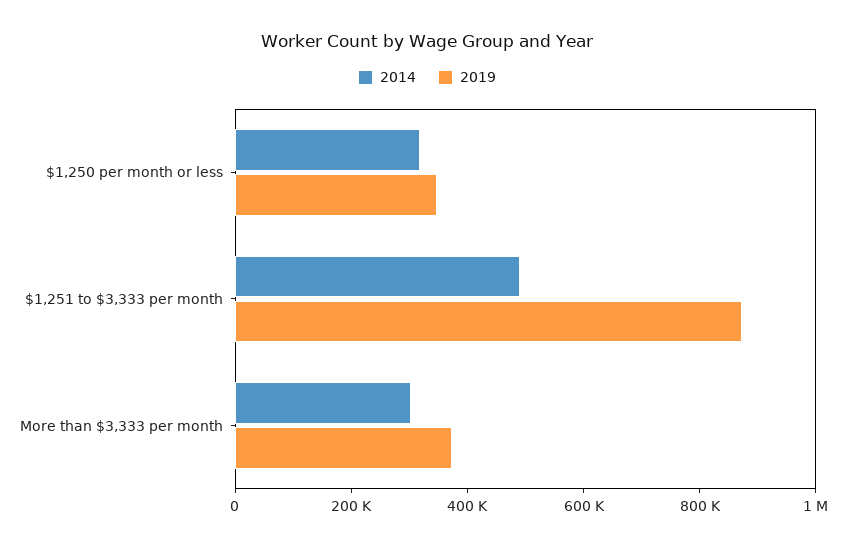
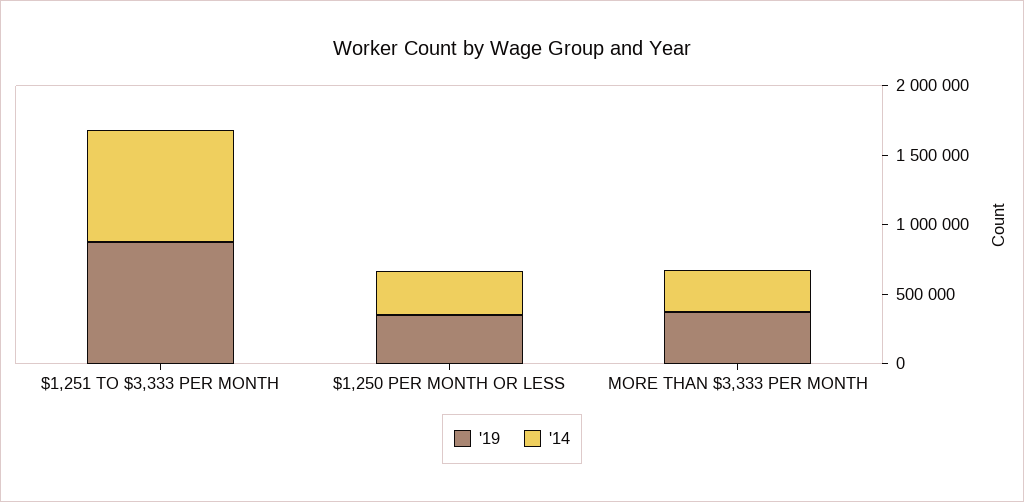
  {
    "2014": {
      "$1,250 per month or less": 300000,
-     "$1,251 to $3,333 per month": 500000,
+     "$1,251 to $3,333 per month": 800000,
      "More than $3,333 per month": 300000
    },
    "2019": {
      "$1,250 per month or less": 350000,
      "$1,251 to $3,333 per month": 850000,
      "More than $3,333 per month": 350000
    }
  }

